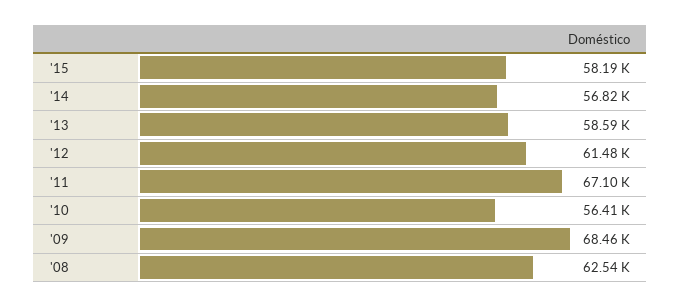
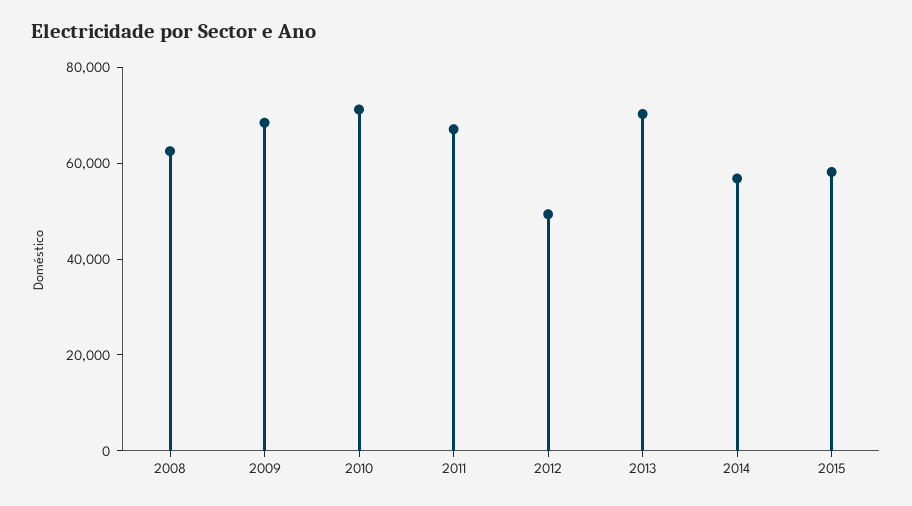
  {
    "'15": 58190,
    "'14": 56820,
-   "'13": 58590,
+   "'13": 70000,
-   "'12": 61480,
+   "'12": 50000,
    "'11": 67100,
-   "'10": 56410,
+   "'10": 70000,
    "'09": 68460,
    "'08": 62540
  }

